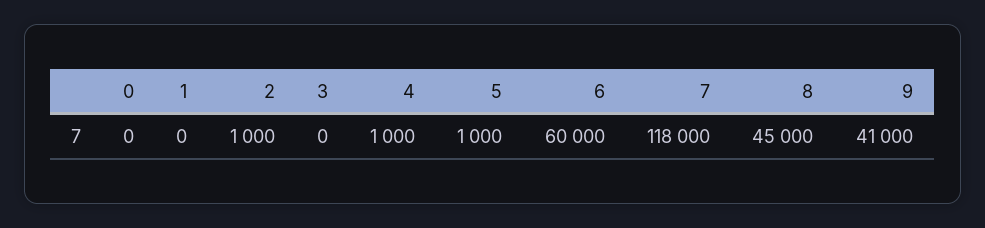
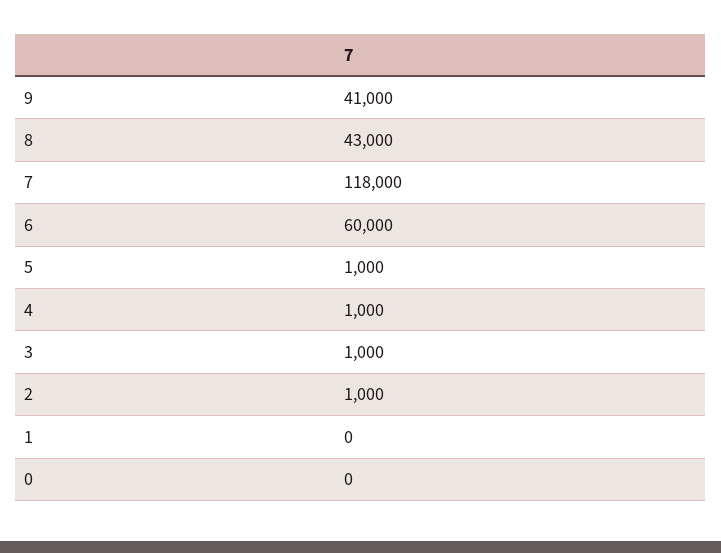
  {
    "0": 0,
    "1": 0,
    "2": 1000,
-   "3": 0,
+   "3": 1000,
    "4": 1000,
    "5": 1000,
    "6": 60000,
    "7": 118000,
-   "8": 45000,
+   "8": 43000,
    "9": 41000
  }

